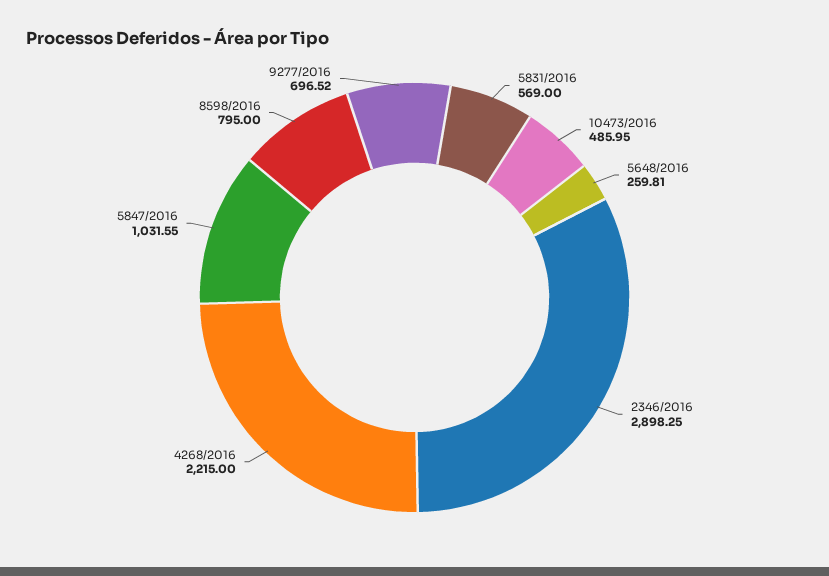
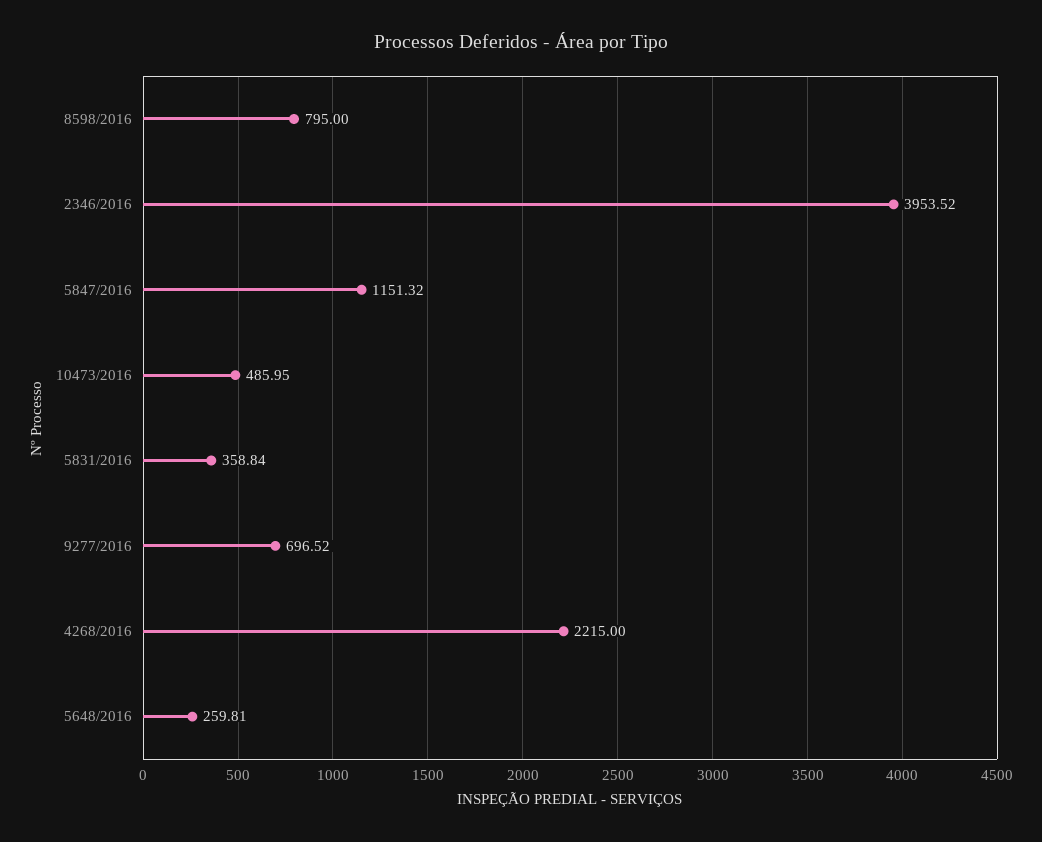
  {
-   "5831/2016": 569,
+   "5831/2016": 358.84,
    "10473/2016": 485.95,
    "5648/2016": 259.81,
-   "2346/2016": 2898.25,
+   "2346/2016": 3953.52,
    "4268/2016": 2215,
-   "5847/2016": 1031.55,
+   "5847/2016": 1151.32,
    "8598/2016": 795,
    "9277/2016": 696.52
  }

